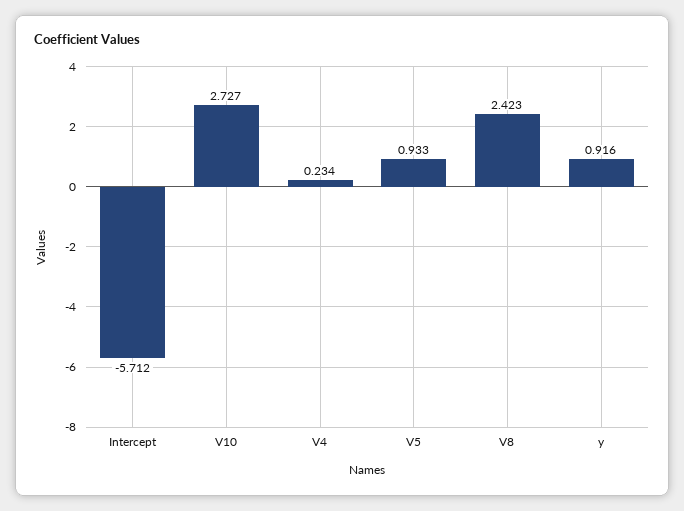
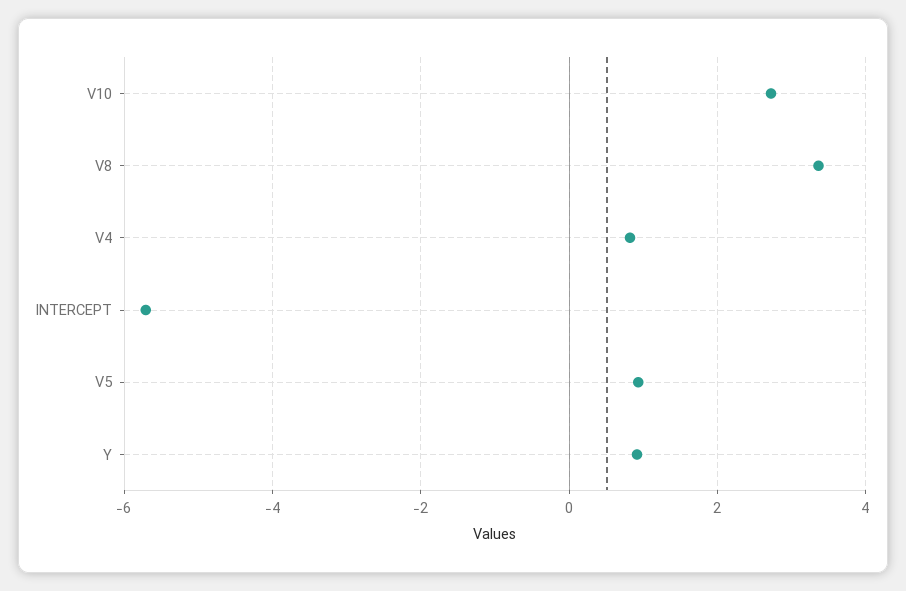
  {
    "Intercept": -5.712,
    "V10": 2.727,
-   "V4": 0.234,
+   "V4": 0.8,
    "V5": 0.933,
-   "V8": 2.423,
+   "V8": 3.4,
    "y": 0.916
  }

